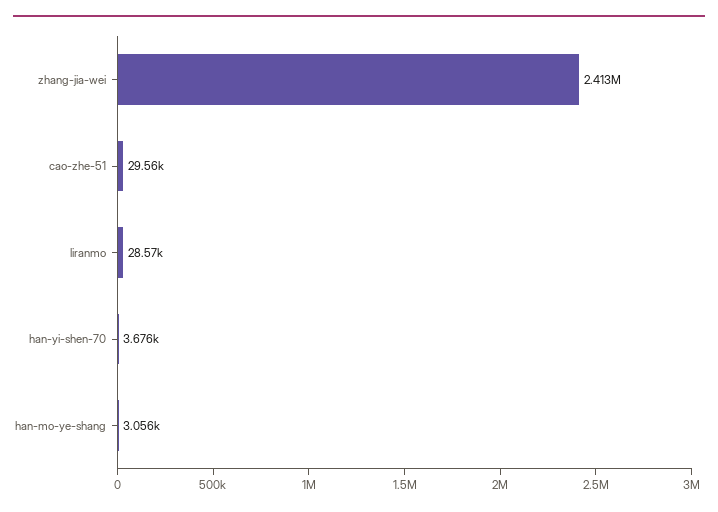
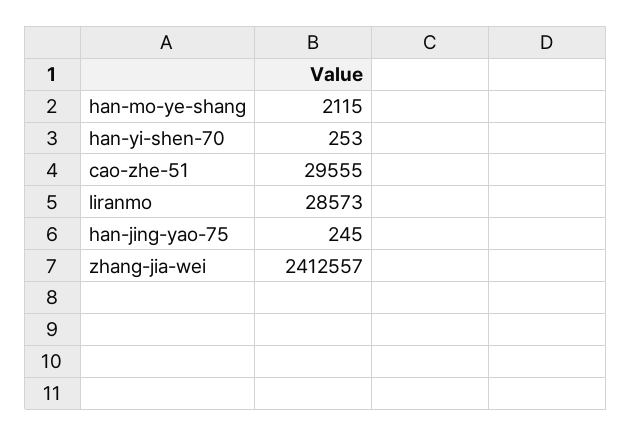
  {
    "zhang-jia-wei": 2412557,
    "cao-zhe-51": 29555,
    "liranmo": 28573,
-   "han-yi-shen-70": 3676,
+   "han-yi-shen-70": 253,
-   "han-mo-ye-shang": 3056
+   "han-mo-ye-shang": 2115,
+   "han-jing-yao-75": 245
  }

